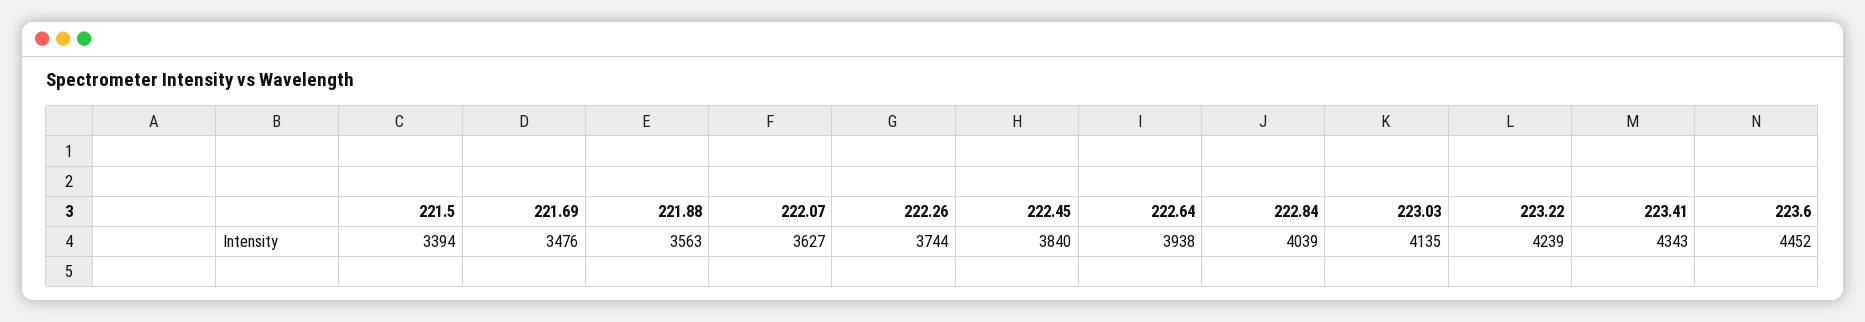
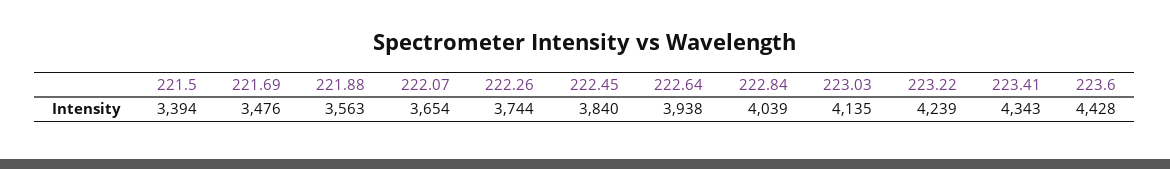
  {
    "221.5": 3394,
    "221.69": 3476,
    "221.88": 3563,
-   "222.07": 3627,
+   "222.07": 3654,
    "222.26": 3744,
    "222.45": 3840,
    "222.64": 3938,
    "222.84": 4039,
    "223.03": 4135,
    "223.22": 4239,
    "223.41": 4343,
-   "223.6": 4452
+   "223.6": 4428
  }

